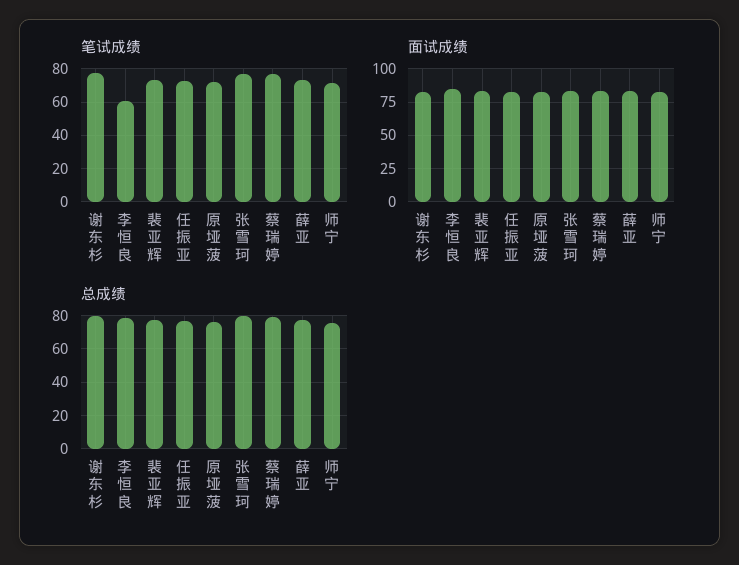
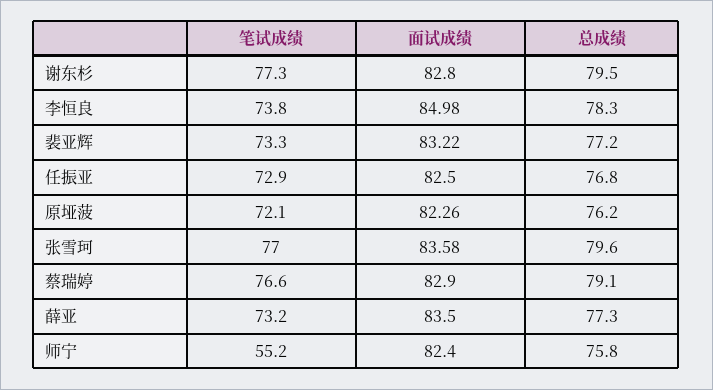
  {
    "笔试成绩": {
      "谢东杉": 77.3,
-     "李恒良": 60,
+     "李恒良": 73.8,
      "裴亚辉": 73.3,
      "任振亚": 72.9,
      "原垭菠": 72.1,
      "张雪珂": 77,
      "蔡瑞婷": 76.6,
      "薛亚": 73.2,
-     "师宁": 70
+     "师宁": 55.2
    },
    "面试成绩": {
      "谢东杉": 82.8,
      "李恒良": 84.98,
      "裴亚辉": 83.22,
      "任振亚": 82.5,
      "原垭菠": 82.26,
      "张雪珂": 83.58,
      "蔡瑞婷": 82.9,
      "薛亚": 83.5,
      "师宁": 82.4
    },
    "总成绩": {
      "谢东杉": 79.5,
      "李恒良": 78.3,
      "裴亚辉": 77.2,
      "任振亚": 76.8,
      "原垭菠": 76.2,
      "张雪珂": 79.6,
      "蔡瑞婷": 79.1,
      "薛亚": 77.3,
      "师宁": 75.8
    }
  }

